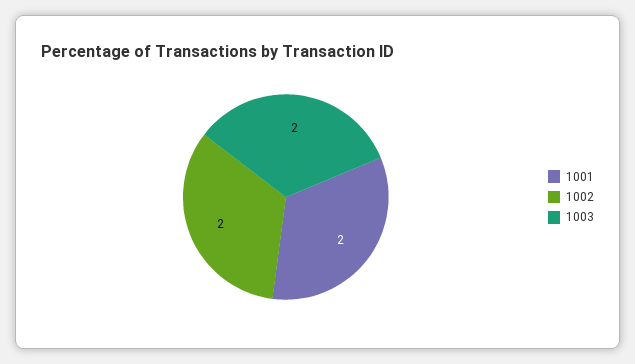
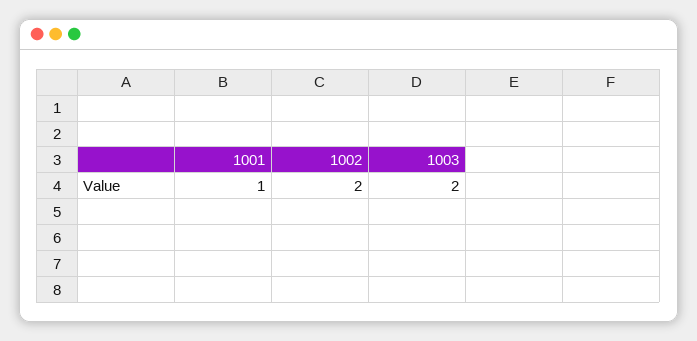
  {
-   "1001": 2,
+   "1001": 1,
    "1002": 2,
    "1003": 2
  }

